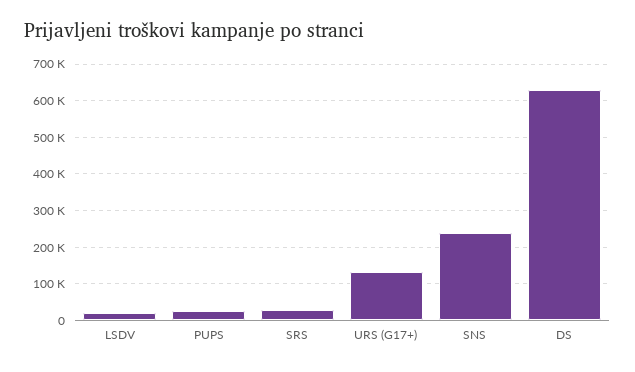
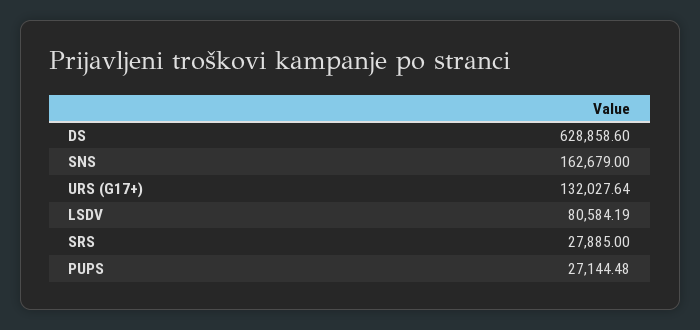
  {
-   "LSDV": 20000,
+   "LSDV": 80584.19,
    "PUPS": 27144.48,
    "SRS": 27885,
    "URS (G17+)": 132027.64,
-   "SNS": 240000,
+   "SNS": 162679,
    "DS": 628858.6
  }

